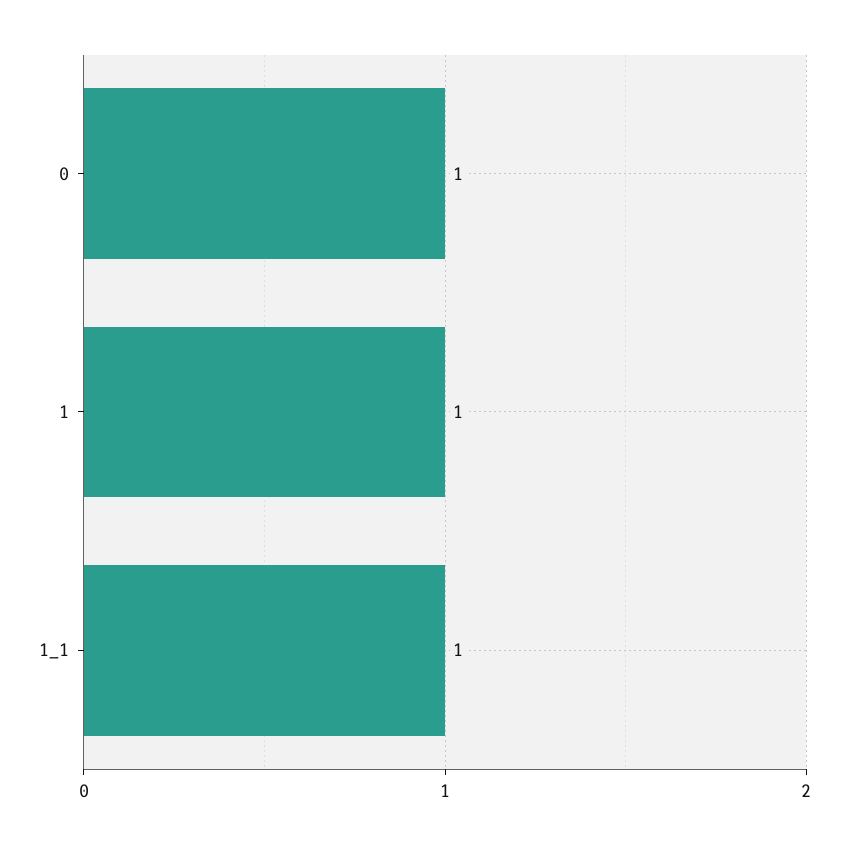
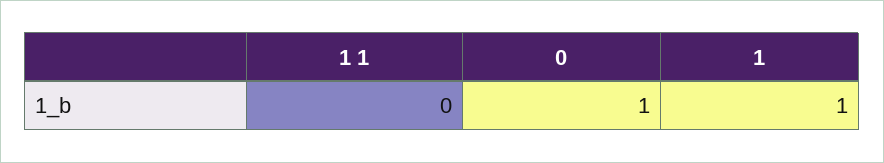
  {
    "0": 1,
    "1": 1,
-   "1_1": 1
+   "1_1": 0
  }

